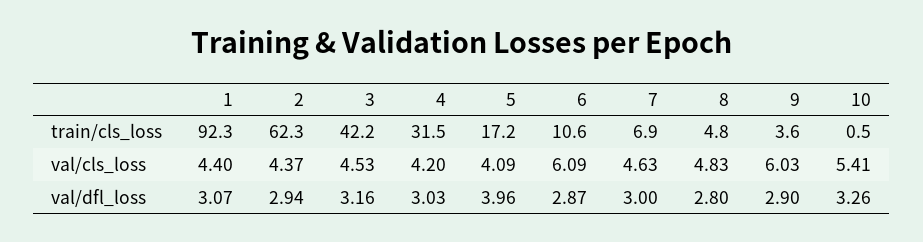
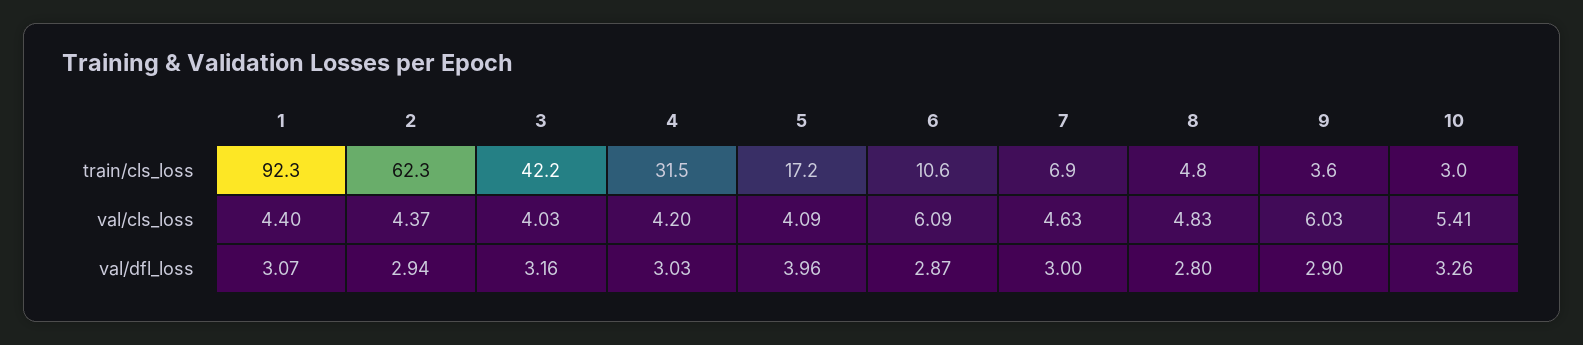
  {
    "1": {
      "train/cls_loss": 92.3,
      "val/cls_loss": 4.4,
      "val/dfl_loss": 3.07
    },
    "2": {
      "train/cls_loss": 62.3,
      "val/cls_loss": 4.37,
      "val/dfl_loss": 2.94
    },
    "3": {
      "train/cls_loss": 42.2,
-     "val/cls_loss": 4.53,
+     "val/cls_loss": 4.03,
      "val/dfl_loss": 3.16
    },
    "4": {
      "train/cls_loss": 31.5,
      "val/cls_loss": 4.2,
      "val/dfl_loss": 3.03
    },
    "5": {
      "train/cls_loss": 17.2,
      "val/cls_loss": 4.09,
      "val/dfl_loss": 3.96
    },
    "6": {
      "train/cls_loss": 10.6,
      "val/cls_loss": 6.09,
      "val/dfl_loss": 2.87
    },
    "7": {
      "train/cls_loss": 6.9,
      "val/cls_loss": 4.63,
      "val/dfl_loss": 3
    },
    "8": {
      "train/cls_loss": 4.8,
      "val/cls_loss": 4.83,
      "val/dfl_loss": 2.8
    },
    "9": {
      "train/cls_loss": 3.6,
      "val/cls_loss": 6.03,
      "val/dfl_loss": 2.9
    },
    "10": {
-     "train/cls_loss": 0.5,
+     "train/cls_loss": 3,
      "val/cls_loss": 5.41,
      "val/dfl_loss": 3.26
    }
  }

